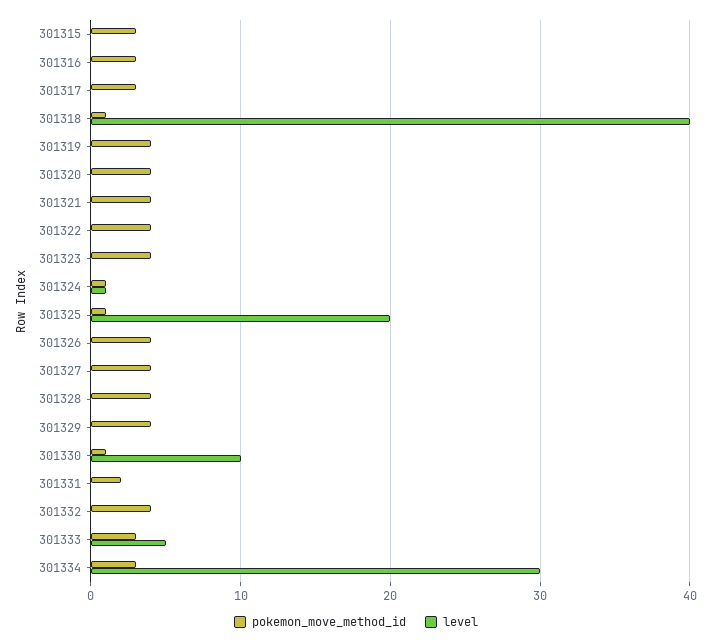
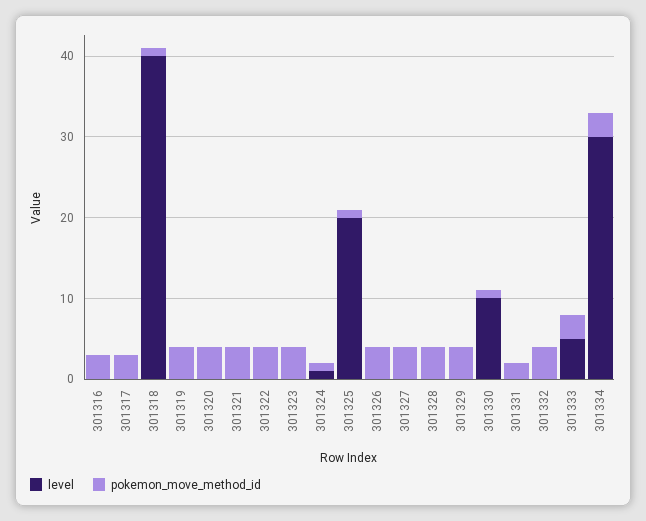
  {
    "pokemon_move_method_id": {
-     "301315": 3,
      "301316": 3,
      "301317": 3,
      "301318": 1,
      "301319": 4,
      "301320": 4,
      "301321": 4,
      "301322": 4,
      "301323": 4,
      "301324": 1,
      "301325": 1,
      "301326": 4,
      "301327": 4,
      "301328": 4,
      "301329": 4,
      "301330": 1,
      "301331": 2,
      "301332": 4,
      "301333": 3,
      "301334": 3
    },
    "level": {
-     "301315": 0,
      "301316": 0,
      "301317": 0,
      "301318": 40,
      "301319": 0,
      "301320": 0,
      "301321": 0,
      "301322": 0,
      "301323": 0,
      "301324": 1,
      "301325": 20,
      "301326": 0,
      "301327": 0,
      "301328": 0,
      "301329": 0,
      "301330": 10,
      "301331": 0,
      "301332": 0,
      "301333": 5,
      "301334": 30
    }
  }

